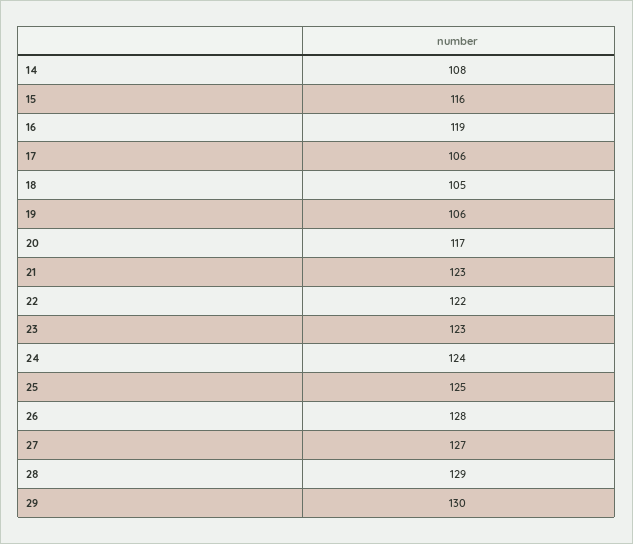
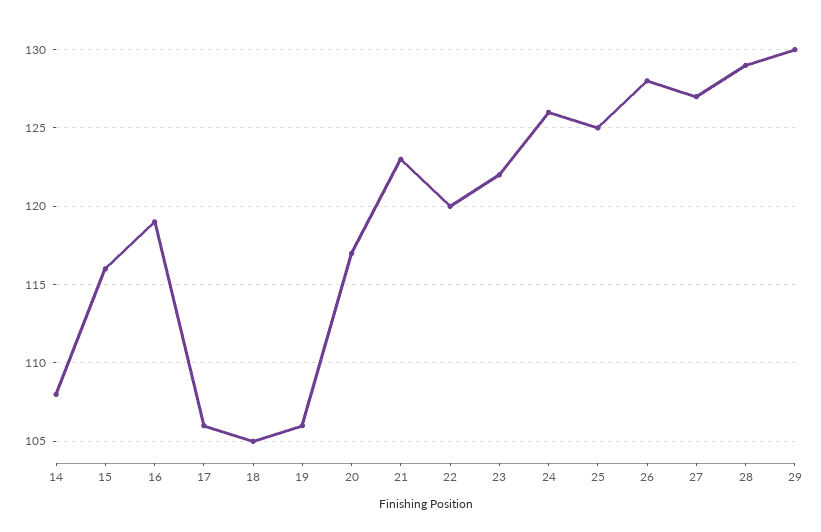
  {
    "14": 108,
    "15": 116,
    "16": 119,
    "17": 106,
    "18": 105,
    "19": 106,
    "20": 117,
    "21": 123,
-   "22": 122,
+   "22": 120,
-   "23": 123,
+   "23": 122,
-   "24": 124,
+   "24": 126,
    "25": 125,
    "26": 128,
    "27": 127,
    "28": 129,
    "29": 130
  }

